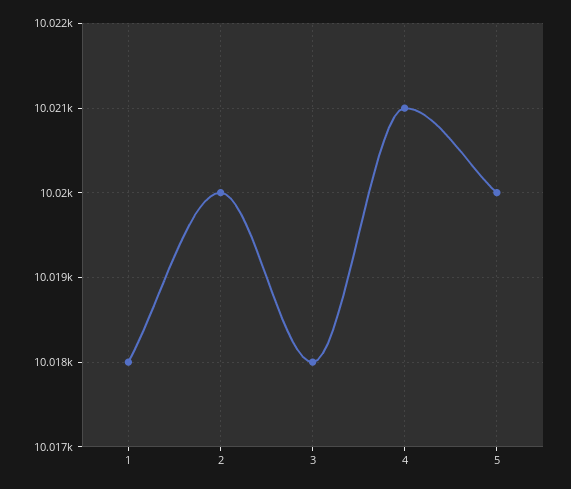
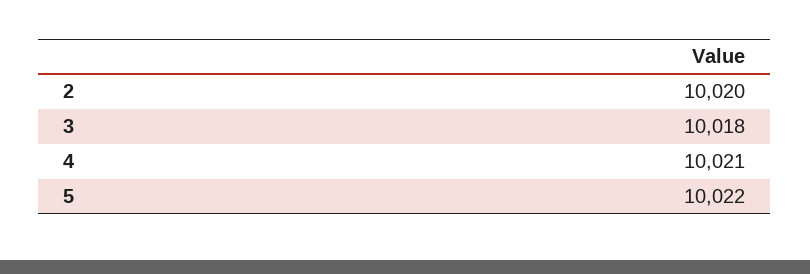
  {
-   "1": 10018,
    "2": 10020,
    "3": 10018,
    "4": 10021,
-   "5": 10020
+   "5": 10022
  }

